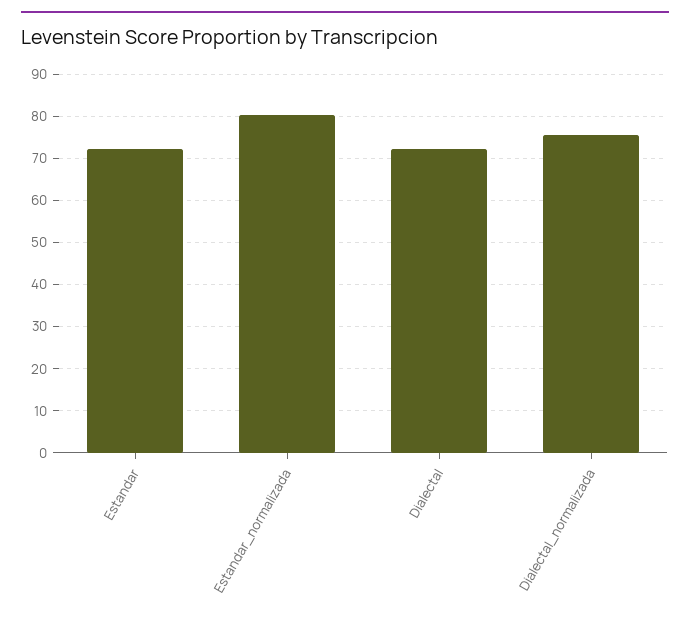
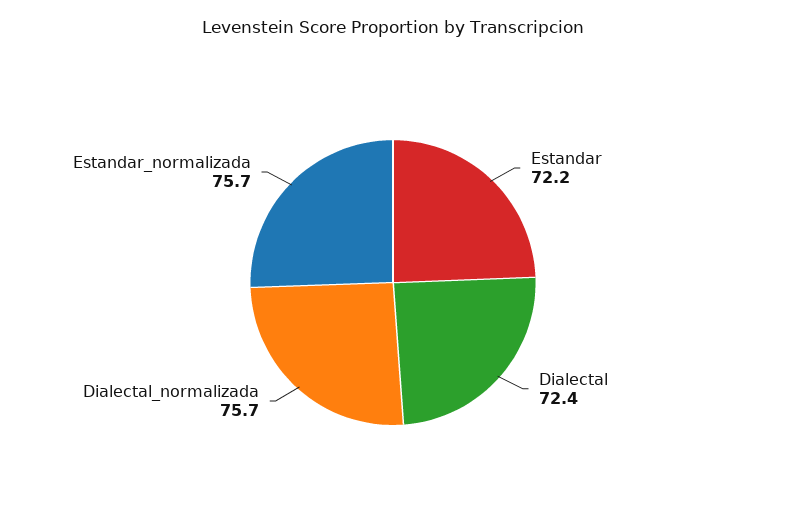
  {
    "Estandar": 72.2,
-   "Estandar_normalizada": 80,
+   "Estandar_normalizada": 75.7,
    "Dialectal": 72.4,
    "Dialectal_normalizada": 75.7
  }

